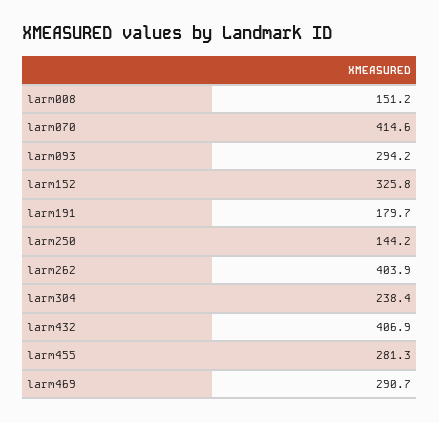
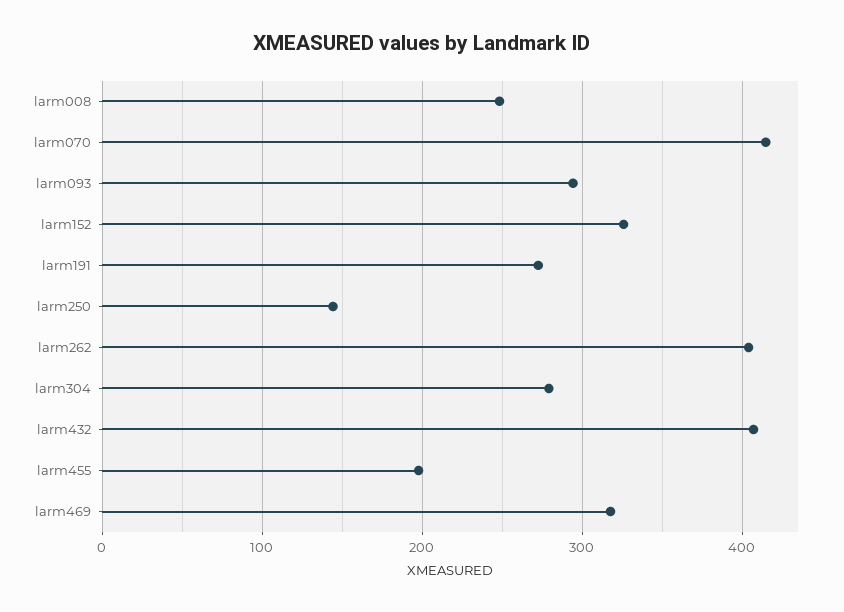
  {
-   "larm008": 151.2,
+   "larm008": 250,
    "larm070": 414.6,
    "larm093": 294.2,
    "larm152": 325.8,
-   "larm191": 179.7,
+   "larm191": 270,
    "larm250": 144.2,
    "larm262": 403.9,
-   "larm304": 238.4,
+   "larm304": 280,
    "larm432": 406.9,
-   "larm455": 281.3,
+   "larm455": 200,
-   "larm469": 290.7
+   "larm469": 320
  }

